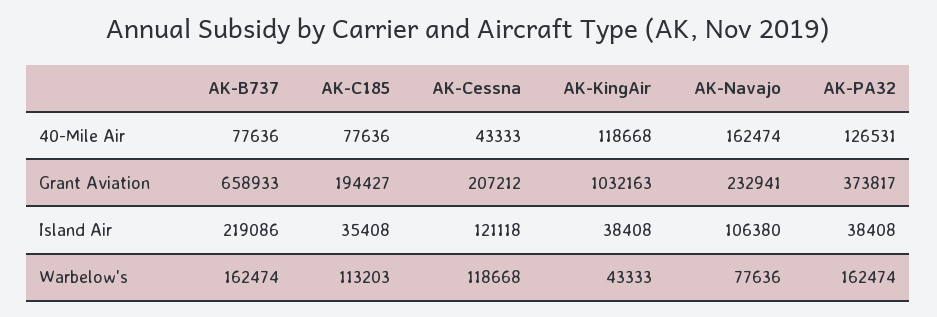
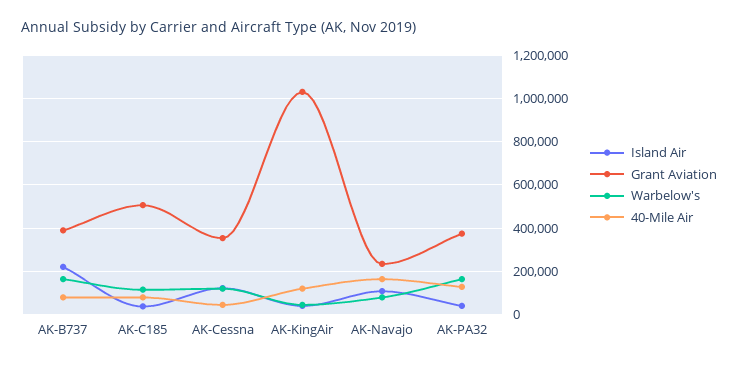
  {
    "40-Mile Air": {
      "AK-B737": 77636,
      "AK-C185": 77636,
      "AK-Cessna": 43333,
      "AK-KingAir": 118668,
      "AK-Navajo": 162474,
      "AK-PA32": 126531
    },
    "Grant Aviation": {
-     "AK-B737": 658933,
+     "AK-B737": 400000,
-     "AK-C185": 194427,
+     "AK-C185": 500000,
-     "AK-Cessna": 207212,
+     "AK-Cessna": 350000,
      "AK-KingAir": 1032163,
      "AK-Navajo": 232941,
      "AK-PA32": 373817
    },
    "Island Air": {
      "AK-B737": 219086,
      "AK-C185": 35408,
      "AK-Cessna": 121118,
      "AK-KingAir": 38408,
      "AK-Navajo": 106380,
      "AK-PA32": 38408
    },
    "Warbelow's": {
      "AK-B737": 162474,
      "AK-C185": 113203,
      "AK-Cessna": 118668,
      "AK-KingAir": 43333,
      "AK-Navajo": 77636,
      "AK-PA32": 162474
    }
  }

